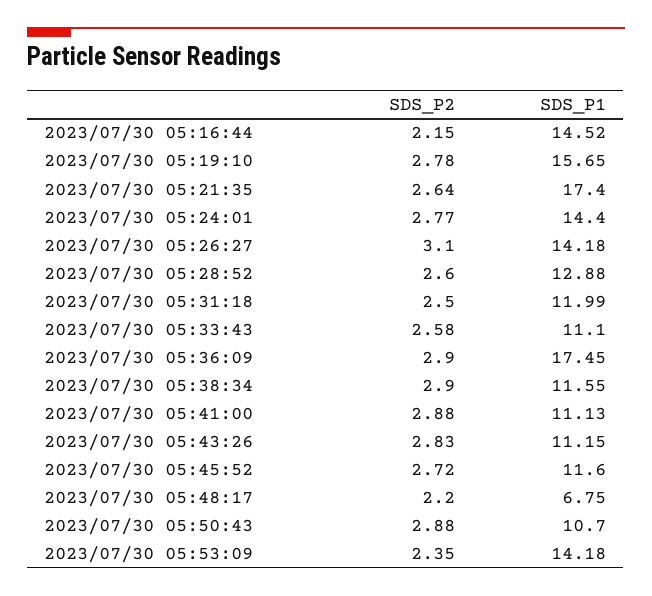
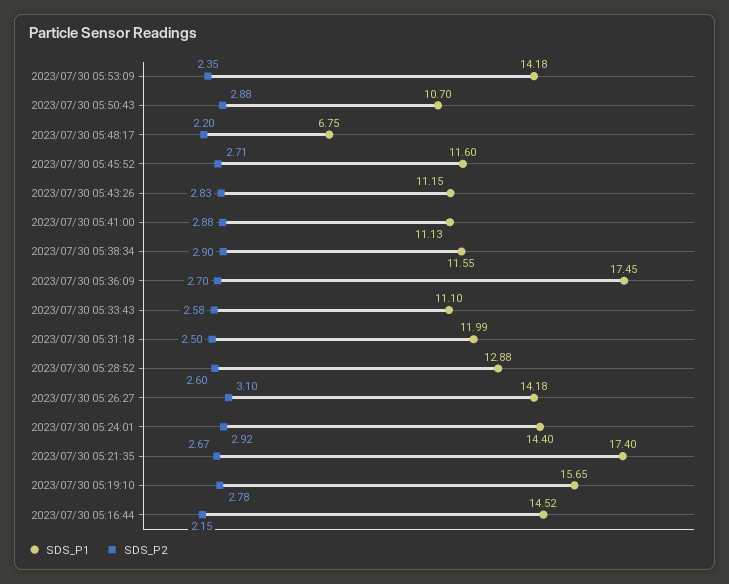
  {
    "SDS_P2": {
      "2023/07/30 05:16:44": 2.15,
      "2023/07/30 05:19:10": 2.78,
-     "2023/07/30 05:21:35": 2.64,
+     "2023/07/30 05:21:35": 2.67,
-     "2023/07/30 05:24:01": 2.77,
+     "2023/07/30 05:24:01": 2.92,
      "2023/07/30 05:26:27": 3.1,
      "2023/07/30 05:28:52": 2.6,
      "2023/07/30 05:31:18": 2.5,
      "2023/07/30 05:33:43": 2.58,
-     "2023/07/30 05:36:09": 2.9,
+     "2023/07/30 05:36:09": 2.7,
      "2023/07/30 05:38:34": 2.9,
      "2023/07/30 05:41:00": 2.88,
      "2023/07/30 05:43:26": 2.83,
-     "2023/07/30 05:45:52": 2.72,
+     "2023/07/30 05:45:52": 2.71,
      "2023/07/30 05:48:17": 2.2,
      "2023/07/30 05:50:43": 2.88,
      "2023/07/30 05:53:09": 2.35
    },
    "SDS_P1": {
      "2023/07/30 05:16:44": 14.52,
      "2023/07/30 05:19:10": 15.65,
      "2023/07/30 05:21:35": 17.4,
      "2023/07/30 05:24:01": 14.4,
      "2023/07/30 05:26:27": 14.18,
      "2023/07/30 05:28:52": 12.88,
      "2023/07/30 05:31:18": 11.99,
      "2023/07/30 05:33:43": 11.1,
      "2023/07/30 05:36:09": 17.45,
      "2023/07/30 05:38:34": 11.55,
      "2023/07/30 05:41:00": 11.13,
      "2023/07/30 05:43:26": 11.15,
      "2023/07/30 05:45:52": 11.6,
      "2023/07/30 05:48:17": 6.75,
      "2023/07/30 05:50:43": 10.7,
      "2023/07/30 05:53:09": 14.18
    }
  }

